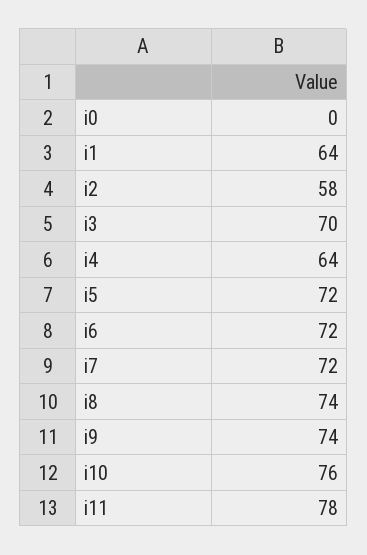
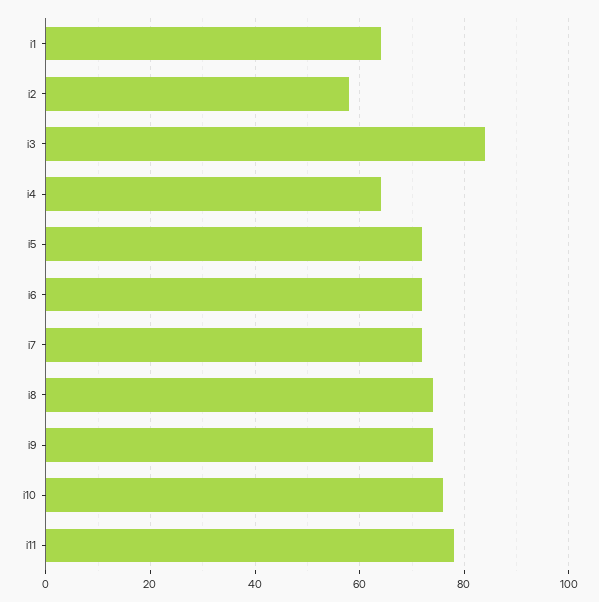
  {
-   "i0": 0,
    "i1": 64,
    "i2": 58,
-   "i3": 70,
+   "i3": 85,
    "i4": 64,
    "i5": 72,
    "i6": 72,
    "i7": 72,
    "i8": 74,
    "i9": 74,
    "i10": 76,
    "i11": 78
  }

